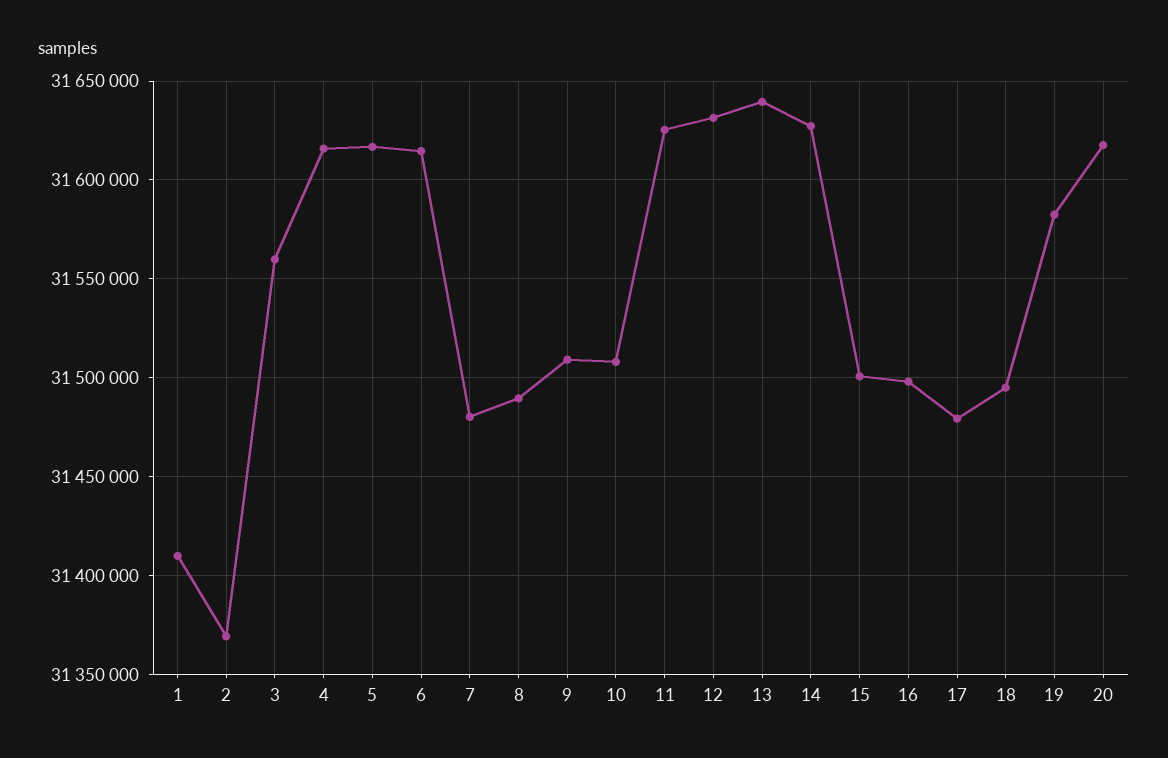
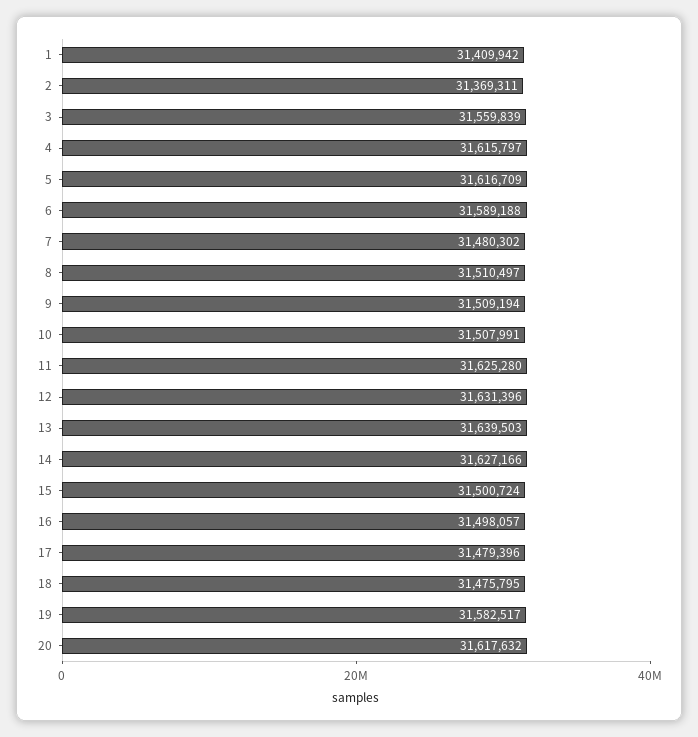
  {
    "1": 31409942,
    "2": 31369311,
    "3": 31559839,
    "4": 31615797,
    "5": 31616709,
-   "6": 31615000,
+   "6": 31589188,
    "7": 31480302,
-   "8": 31490000,
+   "8": 31510497,
    "9": 31509194,
    "10": 31507991,
    "11": 31625280,
    "12": 31631396,
    "13": 31639503,
    "14": 31627166,
    "15": 31500724,
    "16": 31498057,
    "17": 31479396,
-   "18": 31495000,
+   "18": 31475795,
    "19": 31582517,
    "20": 31617632
  }

